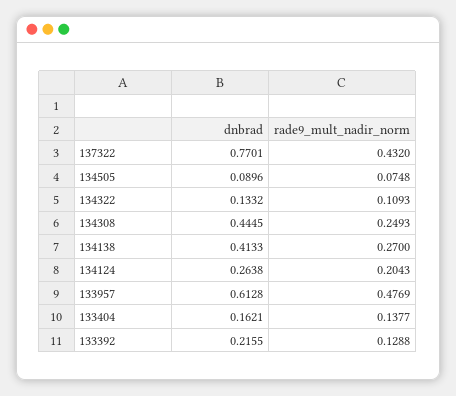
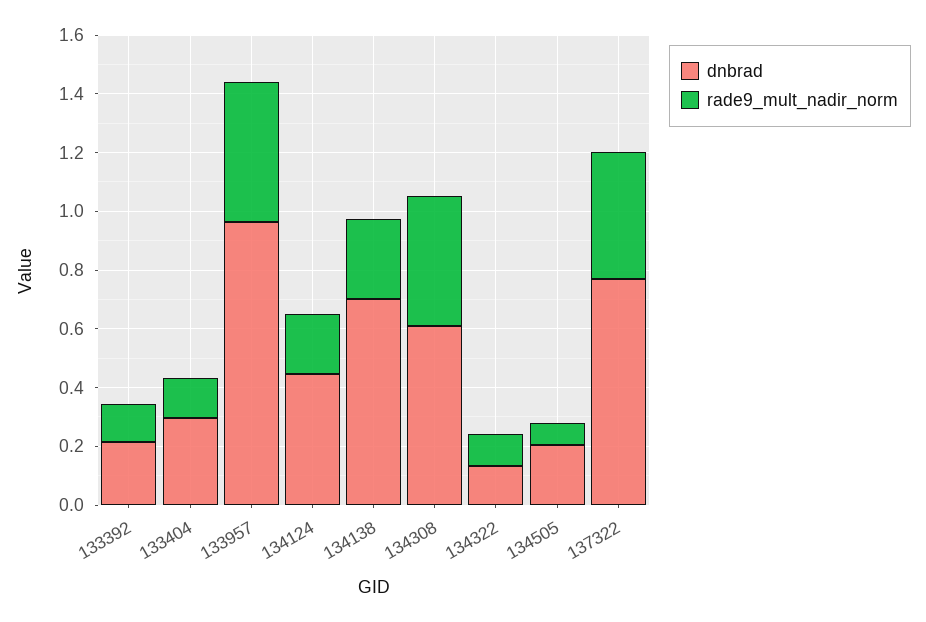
  {
    "dnbrad": {
      "137322": 0.7701,
-     "134505": 0.0896,
+     "134505": 0.2,
      "134322": 0.1332,
-     "134308": 0.4445,
+     "134308": 0.6,
-     "134138": 0.4133,
+     "134138": 0.7,
-     "134124": 0.2638,
+     "134124": 0.45,
-     "133957": 0.6128,
+     "133957": 0.95,
-     "133404": 0.1621,
+     "133404": 0.3,
      "133392": 0.2155
    },
    "rade9_mult_nadir_norm": {
      "137322": 0.432,
      "134505": 0.0748,
      "134322": 0.1093,
-     "134308": 0.2493,
+     "134308": 0.45,
      "134138": 0.27,
      "134124": 0.2043,
      "133957": 0.4769,
      "133404": 0.1377,
      "133392": 0.1288
    }
  }

